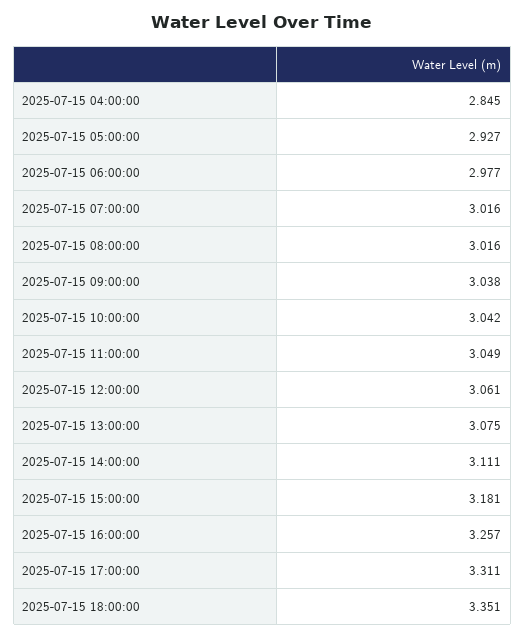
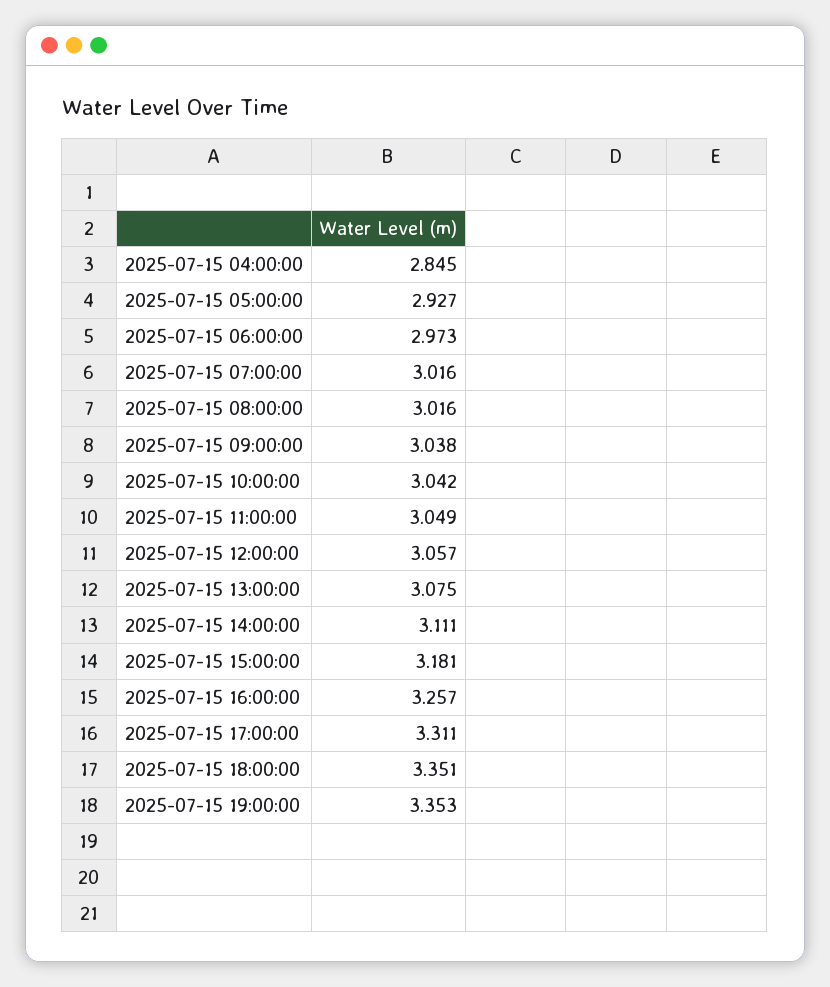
  {
    "2025-07-15 04:00:00": 2.845,
    "2025-07-15 05:00:00": 2.927,
-   "2025-07-15 06:00:00": 2.977,
+   "2025-07-15 06:00:00": 2.973,
    "2025-07-15 07:00:00": 3.016,
    "2025-07-15 08:00:00": 3.016,
    "2025-07-15 09:00:00": 3.038,
    "2025-07-15 10:00:00": 3.042,
    "2025-07-15 11:00:00": 3.049,
-   "2025-07-15 12:00:00": 3.061,
+   "2025-07-15 12:00:00": 3.057,
    "2025-07-15 13:00:00": 3.075,
    "2025-07-15 14:00:00": 3.111,
    "2025-07-15 15:00:00": 3.181,
    "2025-07-15 16:00:00": 3.257,
    "2025-07-15 17:00:00": 3.311,
-   "2025-07-15 18:00:00": 3.351
+   "2025-07-15 18:00:00": 3.351,
+   "2025-07-15 19:00:00": 3.353
  }

